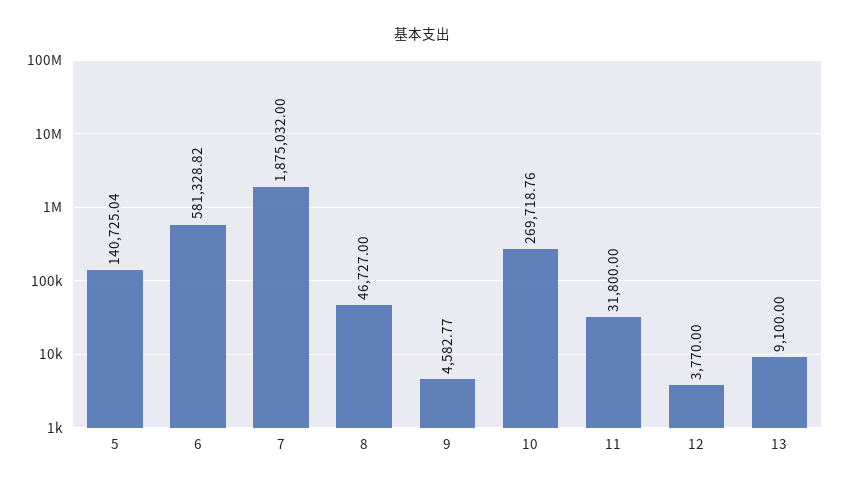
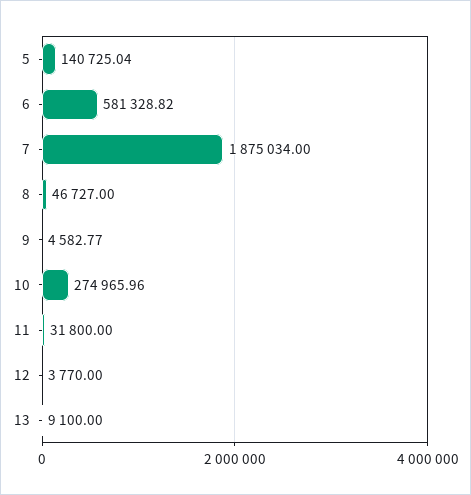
  {
    "5": 140725.04,
    "6": 581328.82,
-   "7": 1875032,
+   "7": 1875034,
    "8": 46727,
    "9": 4582.77,
-   "10": 269718.76,
+   "10": 274965.96,
    "11": 31800,
    "12": 3770,
    "13": 9100
  }

